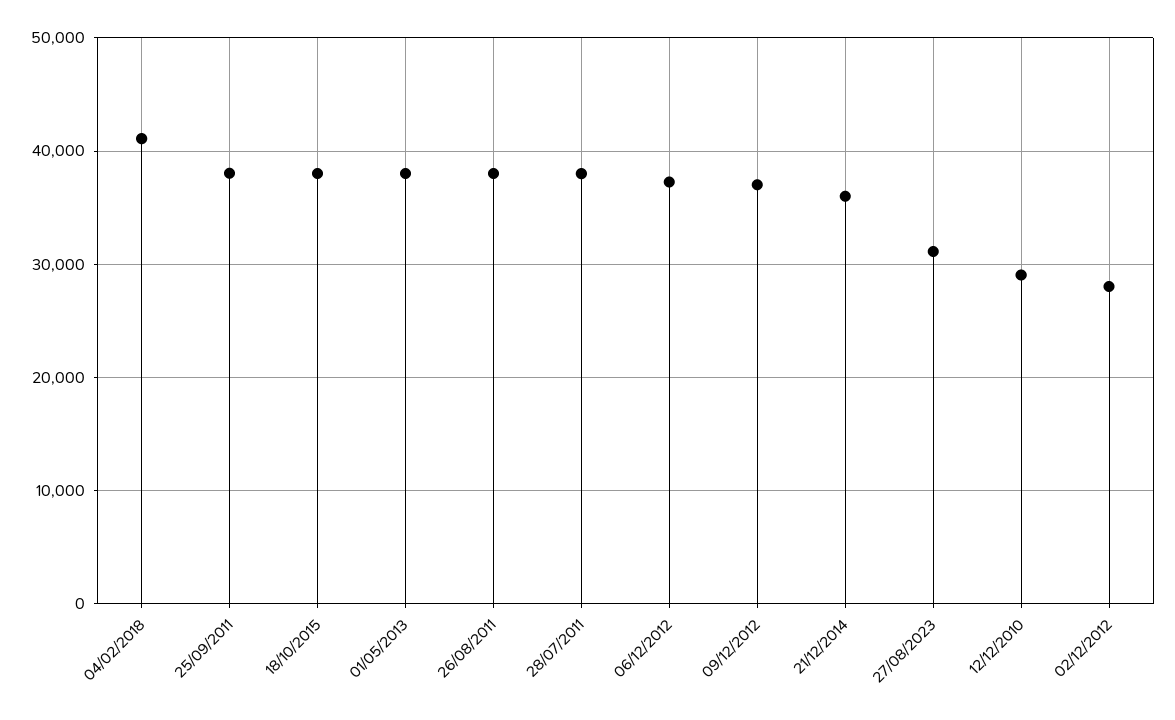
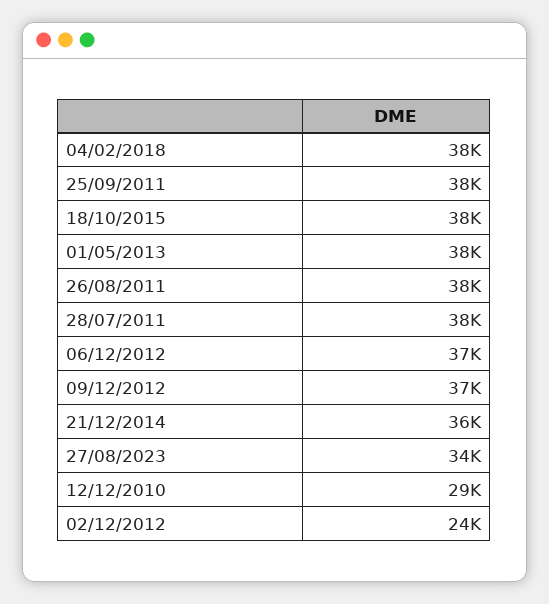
  {
-   "04/02/2018": 41000,
+   "04/02/2018": 38000,
    "25/09/2011": 38000,
    "18/10/2015": 38000,
    "01/05/2013": 38000,
    "26/08/2011": 38000,
    "28/07/2011": 38000,
    "06/12/2012": 37000,
    "09/12/2012": 37000,
    "21/12/2014": 36000,
-   "27/08/2023": 31000,
+   "27/08/2023": 34000,
    "12/12/2010": 29000,
-   "02/12/2012": 28000
+   "02/12/2012": 24000
  }

